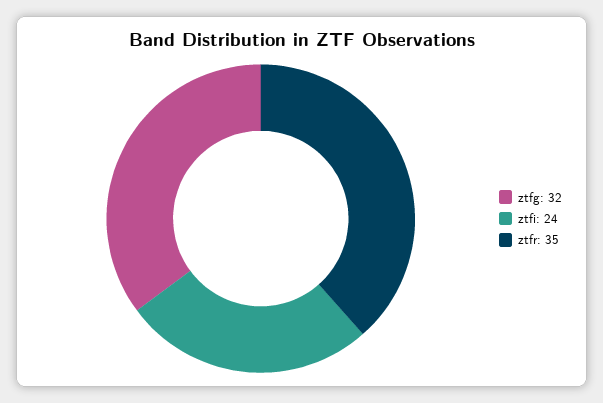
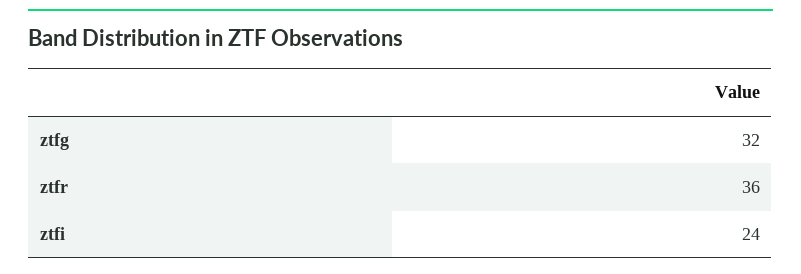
  {
    "ztfg": 32,
    "ztfi": 24,
-   "ztfr": 35
+   "ztfr": 36
  }

